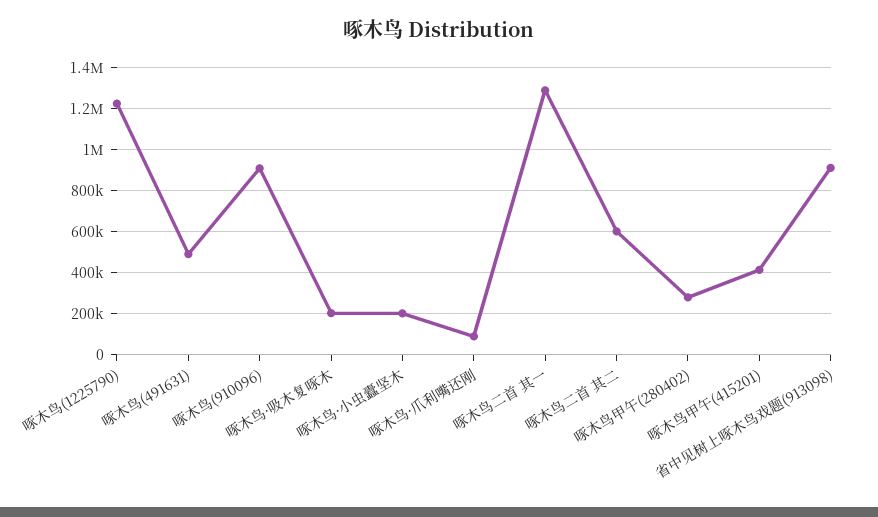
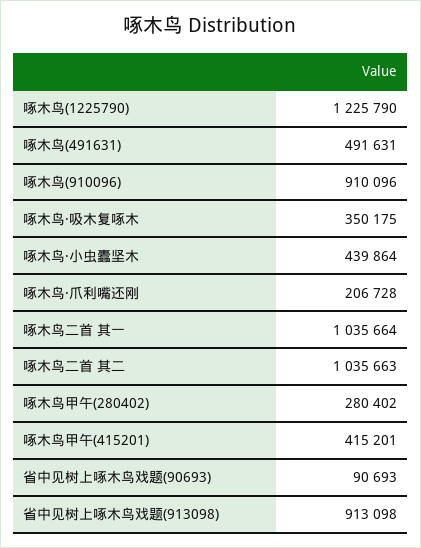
  {
    "啄木鸟(1225790)": 1225790,
    "啄木鸟(491631)": 491631,
    "啄木鸟(910096)": 910096,
-   "啄木鸟·吸木复啄木": 200000,
+   "啄木鸟·吸木复啄木": 350175,
-   "啄木鸟·小虫蠹坚木": 200000,
+   "啄木鸟·小虫蠹坚木": 439864,
-   "啄木鸟·爪利嘴还刚": 100000,
+   "啄木鸟·爪利嘴还刚": 206728,
-   "啄木鸟二首 其一": 1300000,
+   "啄木鸟二首 其一": 1035664,
-   "啄木鸟二首 其二": 600000,
+   "啄木鸟二首 其二": 1035663,
    "啄木鸟甲午(280402)": 280402,
    "啄木鸟甲午(415201)": 415201,
-   "省中见树上啄木鸟戏题(913098)": 913098
+   "省中见树上啄木鸟戏题(913098)": 913098,
+   "省中见树上啄木鸟戏题(90693)": 90693
  }

